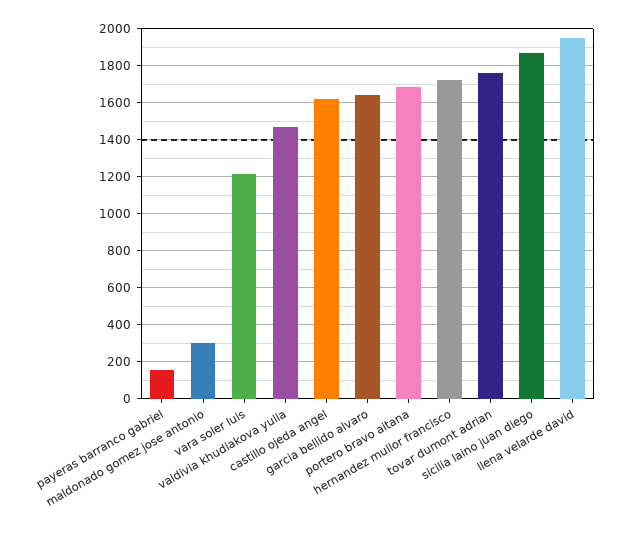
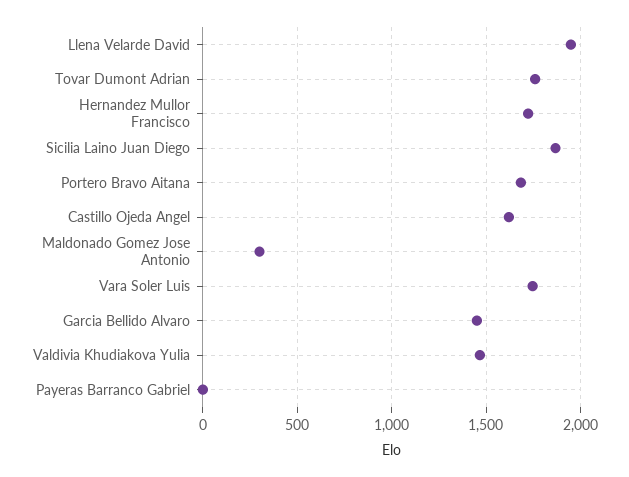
  {
-   "payeras barranco gabriel": 150,
+   "payeras barranco gabriel": 0,
    "maldonado gomez jose antonio": 300,
-   "vara soler luis": 1200,
+   "vara soler luis": 1750,
    "valdivia khudiakova yulia": 1450,
    "castillo ojeda angel": 1600,
-   "garcia bellido alvaro": 1650,
+   "garcia bellido alvaro": 1450,
    "portero bravo aitana": 1700,
    "hernandez mullor francisco": 1700,
    "tovar dumont adrian": 1750,
    "sicilia laino juan diego": 1850,
    "llena velarde david": 1950
  }

